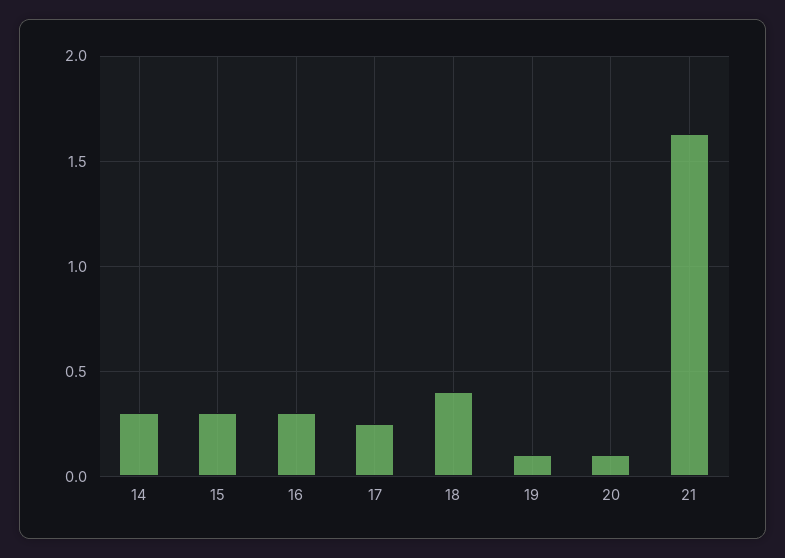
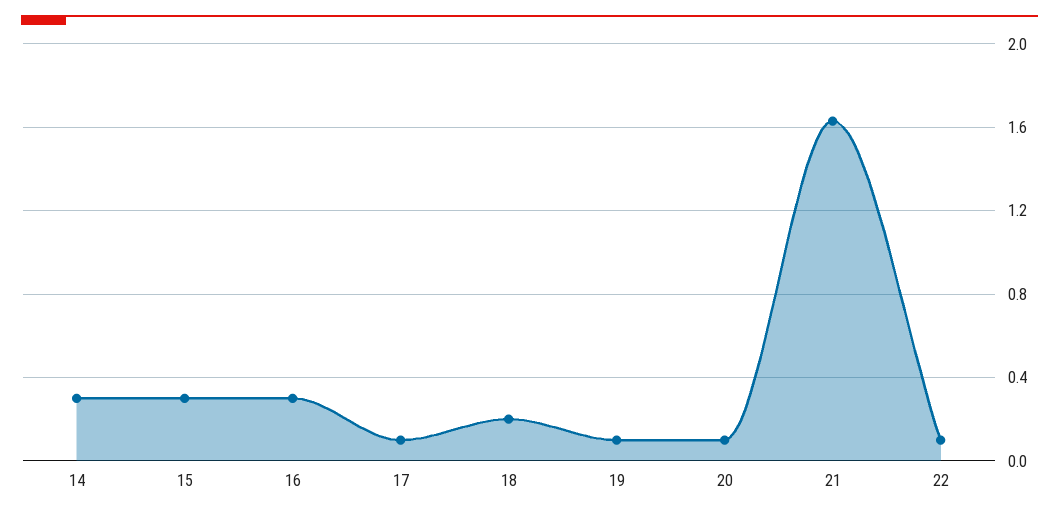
  {
    "14": 0.3,
    "15": 0.3,
    "16": 0.3,
-   "17": 0.25,
+   "17": 0.1,
-   "18": 0.4,
+   "18": 0.2,
    "19": 0.1,
    "20": 0.1,
-   "21": 1.65
+   "21": 1.65,
+   "22": 0.1
  }

